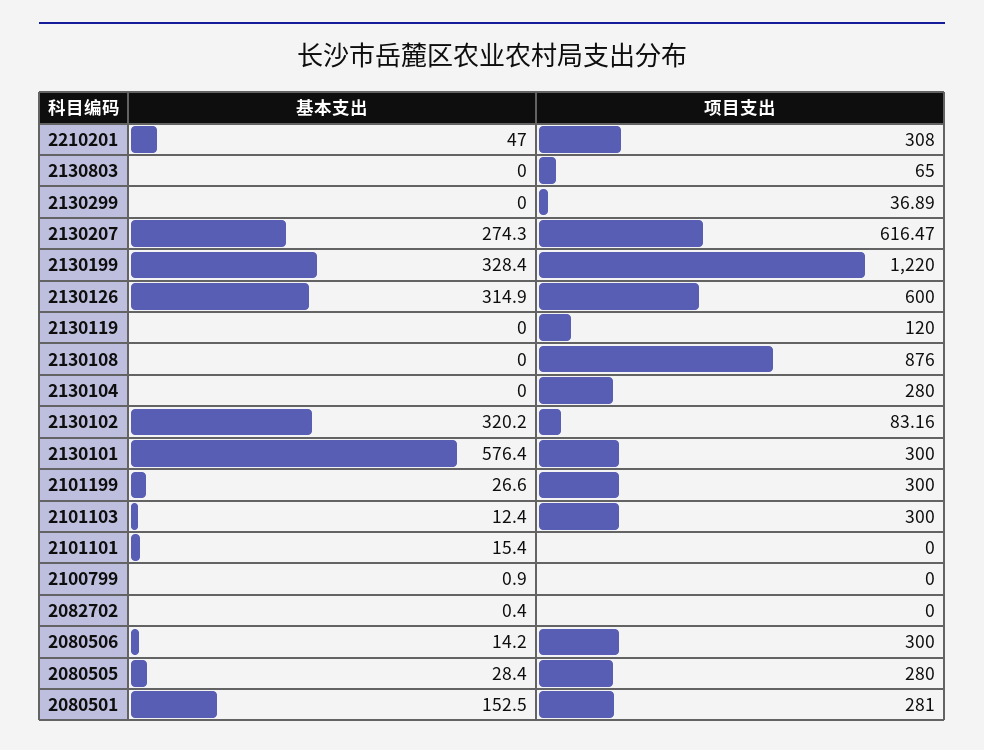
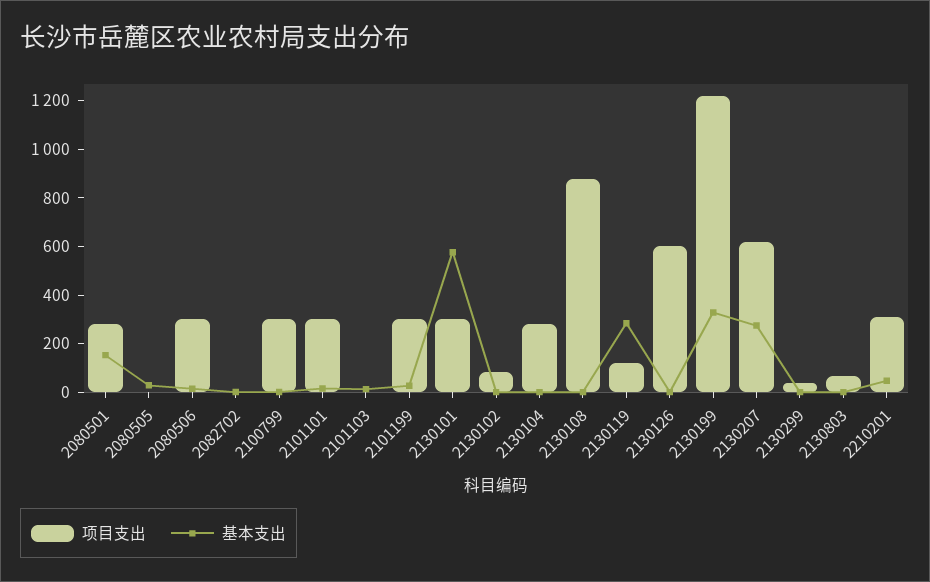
  {
    "基本支出": {
      "2210201": 47,
      "2130803": 0,
      "2130299": 0,
      "2130207": 274.3,
      "2130199": 328.4,
-     "2130126": 314.9,
+     "2130126": 0,
-     "2130119": 0,
+     "2130119": 300,
      "2130108": 0,
      "2130104": 0,
-     "2130102": 320.2,
+     "2130102": 0,
      "2130101": 576.4,
      "2101199": 26.6,
      "2101103": 12.4,
      "2101101": 15.4,
      "2100799": 0.9,
      "2082702": 0.4,
      "2080506": 14.2,
      "2080505": 28.4,
      "2080501": 152.5
    },
    "项目支出": {
      "2210201": 308,
      "2130803": 65,
      "2130299": 36.89,
      "2130207": 616.47,
      "2130199": 1220,
      "2130126": 600,
      "2130119": 120,
      "2130108": 876,
      "2130104": 280,
      "2130102": 83.16,
      "2130101": 300,
      "2101199": 300,
-     "2101103": 300,
+     "2101103": 0,
-     "2101101": 0,
+     "2101101": 300,
-     "2100799": 0,
+     "2100799": 300,
      "2082702": 0,
      "2080506": 300,
-     "2080505": 280,
+     "2080505": 0,
      "2080501": 281
    }
  }

